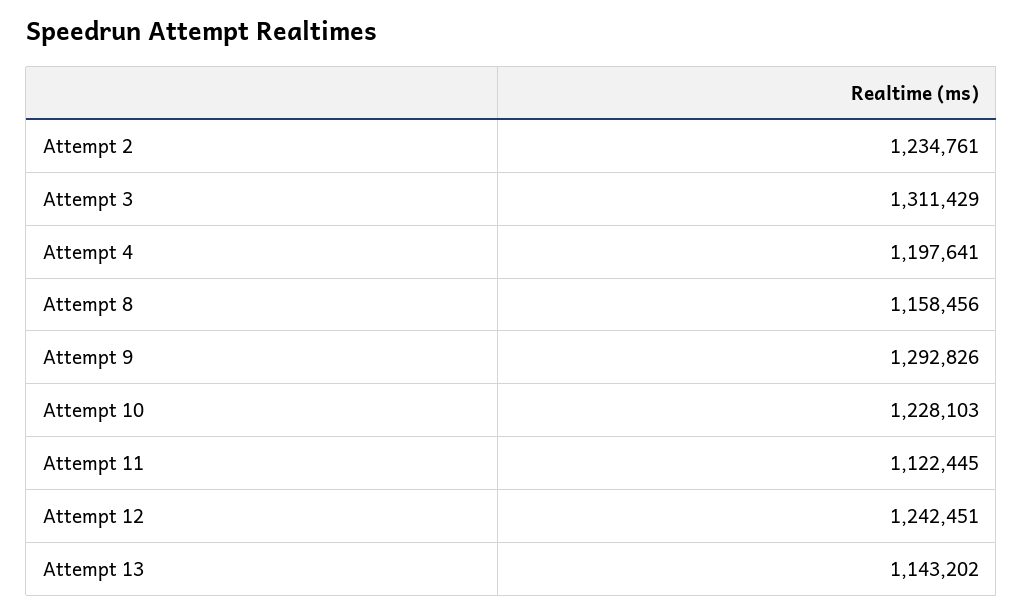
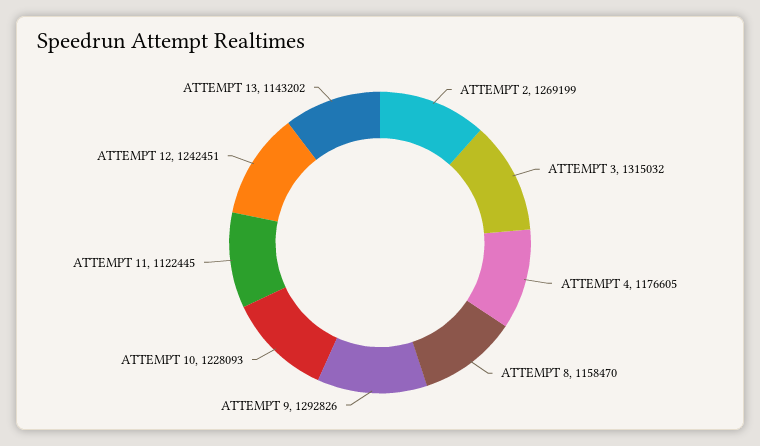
  {
-   "Attempt 2": 1234761,
+   "Attempt 2": 1269199,
-   "Attempt 3": 1311429,
+   "Attempt 3": 1315032,
-   "Attempt 4": 1197641,
+   "Attempt 4": 1176605,
-   "Attempt 8": 1158456,
+   "Attempt 8": 1158470,
    "Attempt 9": 1292826,
-   "Attempt 10": 1228103,
+   "Attempt 10": 1228093,
    "Attempt 11": 1122445,
    "Attempt 12": 1242451,
    "Attempt 13": 1143202
  }

